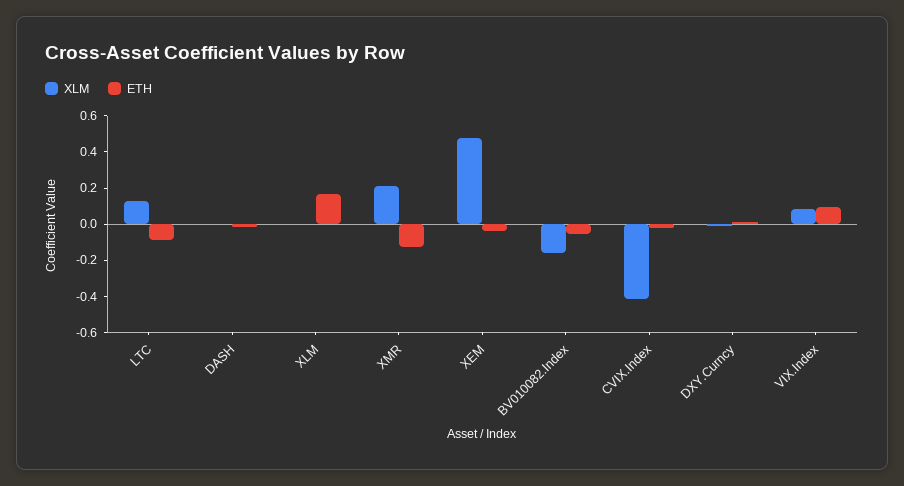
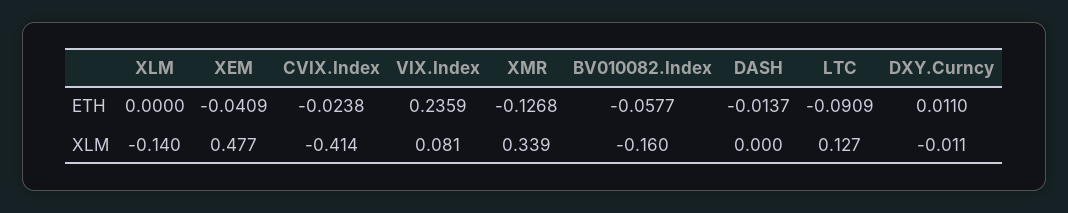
  {
    "XLM": {
      "LTC": 0.127,
      "DASH": 0,
-     "XLM": 0,
+     "XLM": -0.14,
-     "XMR": 0.2,
+     "XMR": 0.339,
      "XEM": 0.477,
      "BV010082.Index": -0.16,
      "CVIX.Index": -0.414,
      "DXY.Curncy": -0.011,
      "VIX.Index": 0.081
    },
    "ETH": {
      "LTC": -0.0909,
      "DASH": -0.0137,
-     "XLM": 0.15,
+     "XLM": 0,
      "XMR": -0.1268,
      "XEM": -0.0409,
      "BV010082.Index": -0.0577,
      "CVIX.Index": -0.0238,
      "DXY.Curncy": 0.011,
-     "VIX.Index": 0.1
+     "VIX.Index": 0.2359
    }
  }

